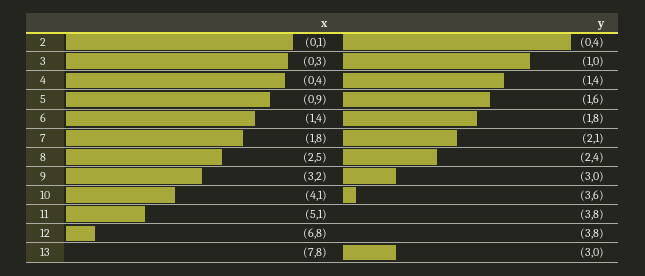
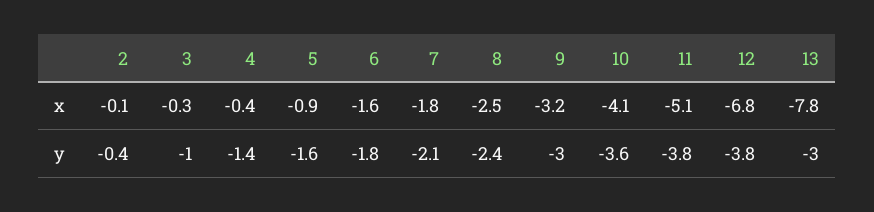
  {
    "x": {
      "2": -0.1,
      "3": -0.3,
      "4": -0.4,
      "5": -0.9,
-     "6": -1.4,
+     "6": -1.6,
      "7": -1.8,
      "8": -2.5,
      "9": -3.2,
      "10": -4.1,
      "11": -5.1,
      "12": -6.8,
      "13": -7.8
    },
    "y": {
      "2": -0.4,
      "3": -1,
      "4": -1.4,
      "5": -1.6,
      "6": -1.8,
      "7": -2.1,
      "8": -2.4,
      "9": -3,
      "10": -3.6,
      "11": -3.8,
      "12": -3.8,
      "13": -3
    }
  }

